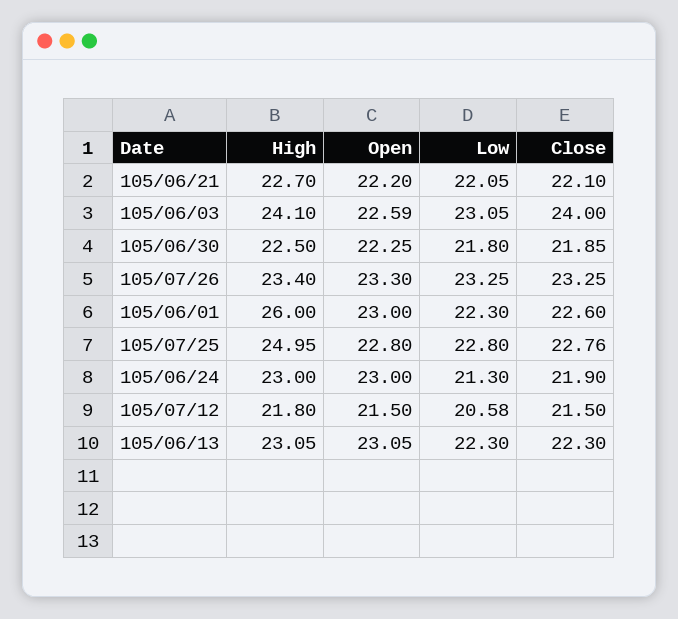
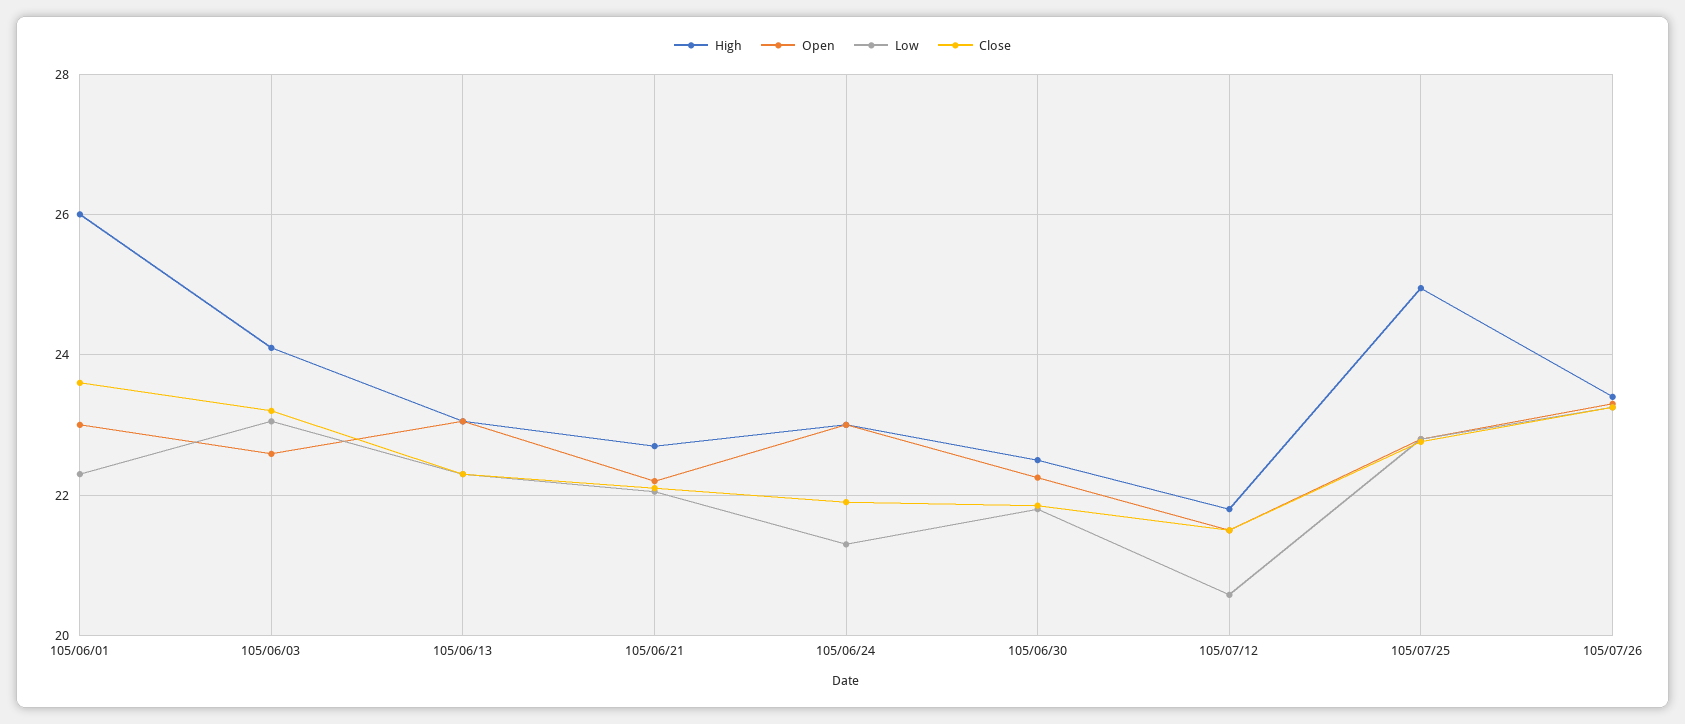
  {
    "High": {
      "105/06/21": 22.7,
      "105/06/03": 24.1,
      "105/06/30": 22.5,
      "105/07/26": 23.4,
      "105/06/01": 26,
      "105/07/25": 24.95,
      "105/06/24": 23,
      "105/07/12": 21.8,
      "105/06/13": 23.05
    },
    "Open": {
      "105/06/21": 22.2,
      "105/06/03": 22.59,
      "105/06/30": 22.25,
      "105/07/26": 23.3,
      "105/06/01": 23,
      "105/07/25": 22.8,
      "105/06/24": 23,
      "105/07/12": 21.5,
      "105/06/13": 23.05
    },
    "Low": {
      "105/06/21": 22.05,
      "105/06/03": 23.05,
      "105/06/30": 21.8,
      "105/07/26": 23.25,
      "105/06/01": 22.3,
      "105/07/25": 22.8,
      "105/06/24": 21.3,
      "105/07/12": 20.58,
      "105/06/13": 22.3
    },
    "Close": {
      "105/06/21": 22.1,
-     "105/06/03": 24,
+     "105/06/03": 23.2,
      "105/06/30": 21.85,
      "105/07/26": 23.25,
-     "105/06/01": 22.6,
+     "105/06/01": 23.6,
      "105/07/25": 22.76,
      "105/06/24": 21.9,
      "105/07/12": 21.5,
      "105/06/13": 22.3
    }
  }

